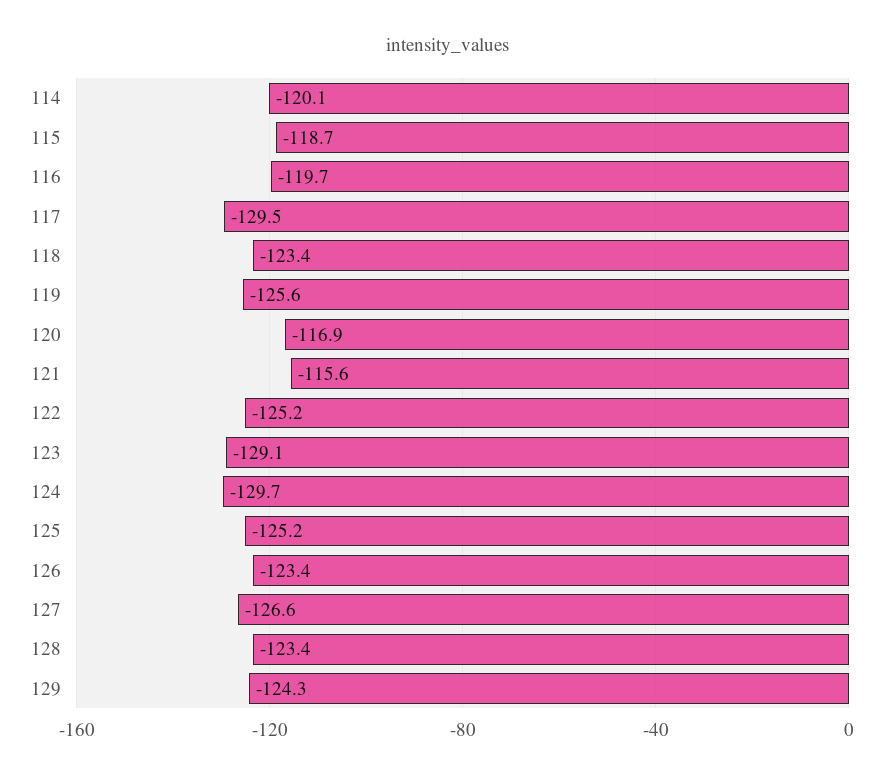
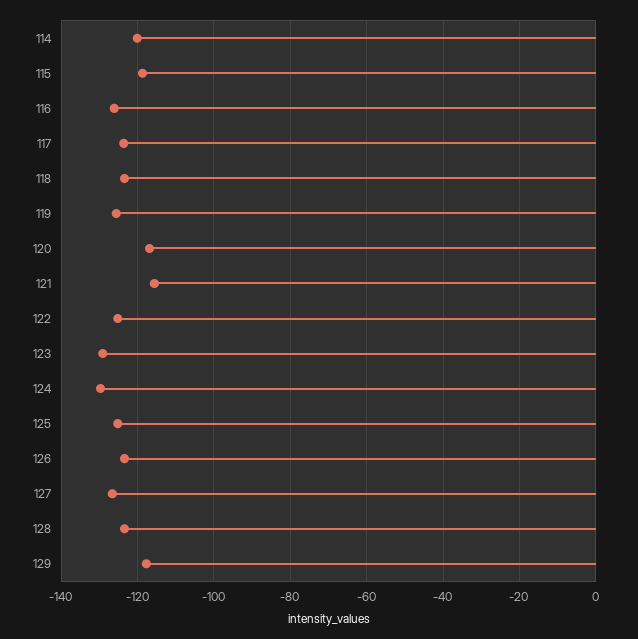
  {
    "114": -120.1,
    "115": -118.7,
-   "116": -119.7,
+   "116": -126,
-   "117": -129.5,
+   "117": -124,
    "118": -123.4,
    "119": -125.6,
    "120": -116.9,
    "121": -115.6,
    "122": -125.2,
    "123": -129.1,
    "124": -129.7,
    "125": -125.2,
    "126": -123.4,
    "127": -126.6,
    "128": -123.4,
-   "129": -124.3
+   "129": -118
  }

